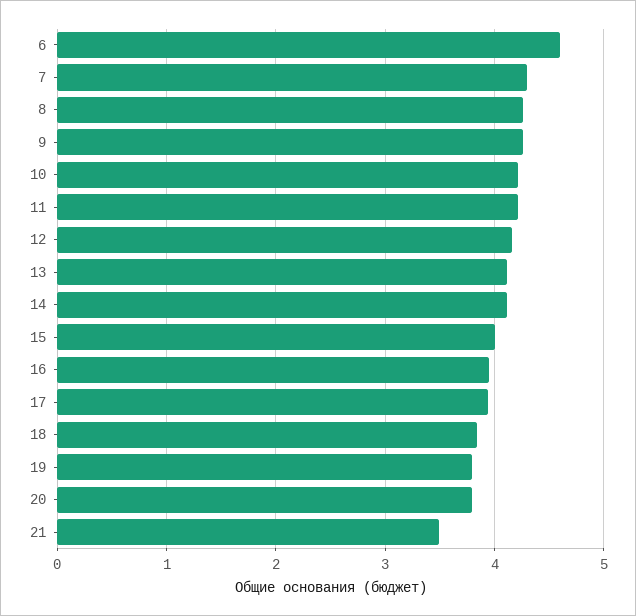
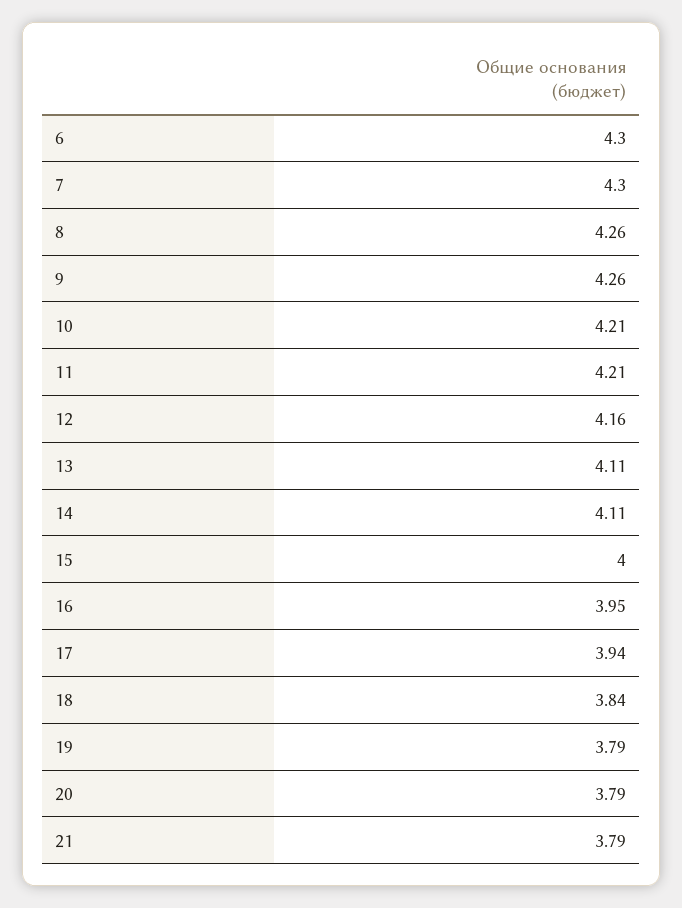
  {
-   "6": 4.6,
+   "6": 4.3,
    "7": 4.3,
    "8": 4.26,
    "9": 4.26,
    "10": 4.21,
    "11": 4.21,
    "12": 4.16,
    "13": 4.11,
    "14": 4.11,
    "15": 4,
    "16": 3.95,
    "17": 3.94,
    "18": 3.84,
    "19": 3.79,
    "20": 3.79,
-   "21": 3.5
+   "21": 3.79
  }

